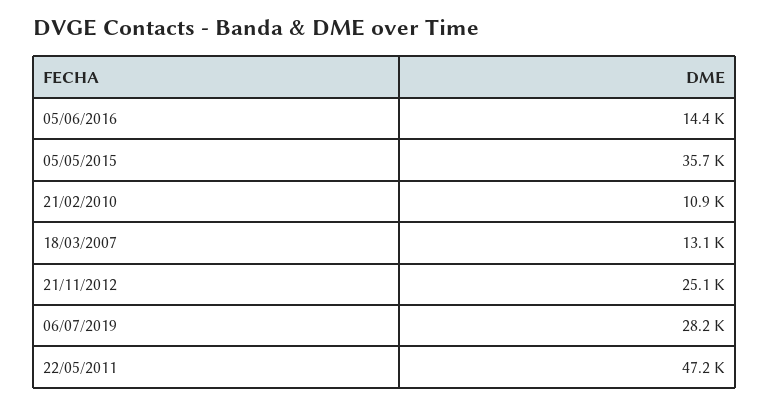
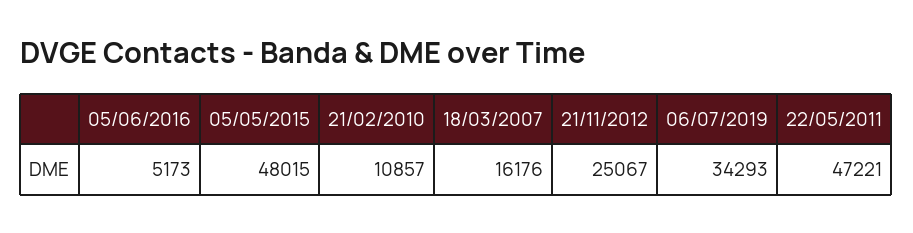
  {
-   "05/06/2016": 14400,
+   "05/06/2016": 5173,
-   "05/05/2015": 35700,
+   "05/05/2015": 48015,
    "21/02/2010": 10857,
-   "18/03/2007": 13100,
+   "18/03/2007": 16176,
    "21/11/2012": 25067,
-   "06/07/2019": 28200,
+   "06/07/2019": 34293,
    "22/05/2011": 47221
  }

